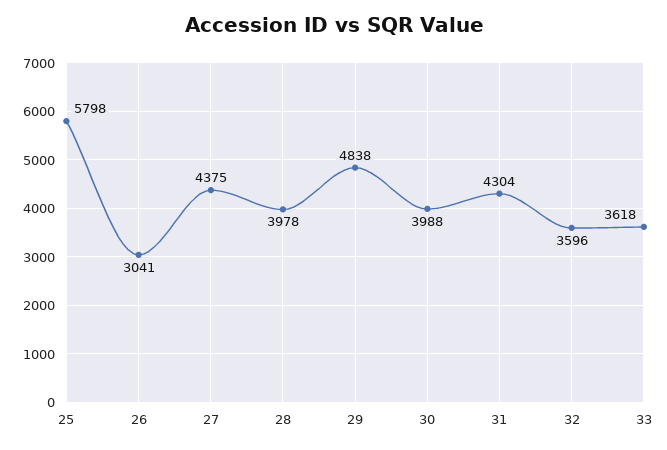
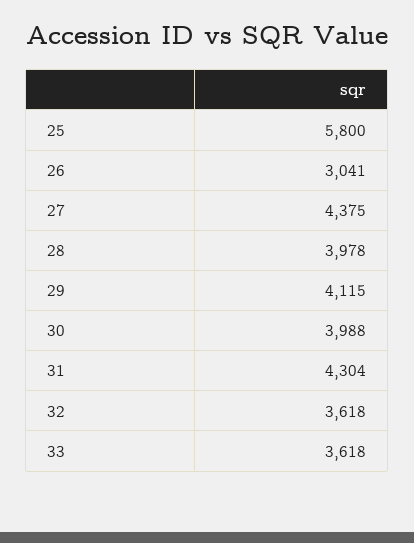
  {
-   "25": 5798,
+   "25": 5800,
    "26": 3041,
    "27": 4375,
    "28": 3978,
-   "29": 4838,
+   "29": 4115,
    "30": 3988,
    "31": 4304,
-   "32": 3596,
+   "32": 3618,
    "33": 3618
  }

